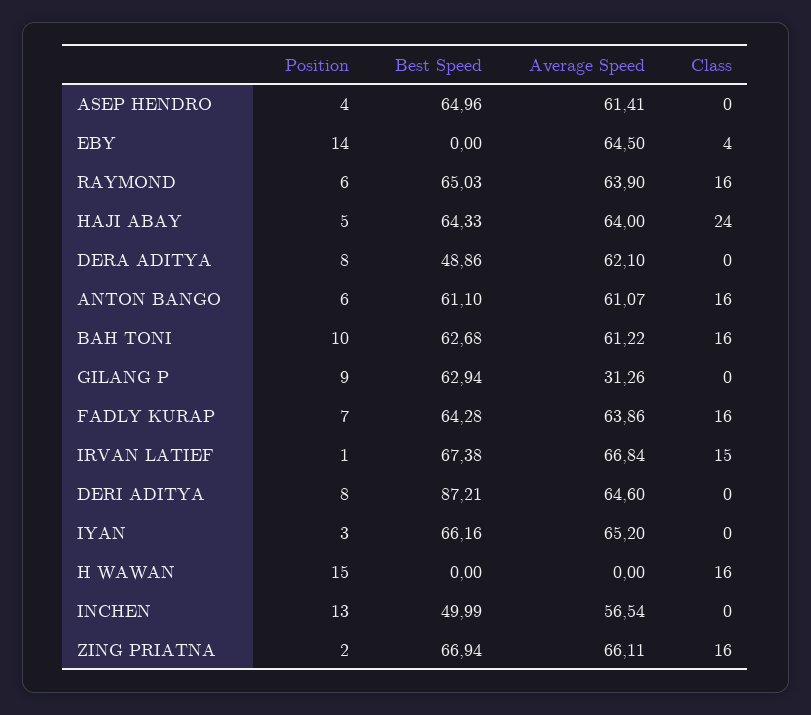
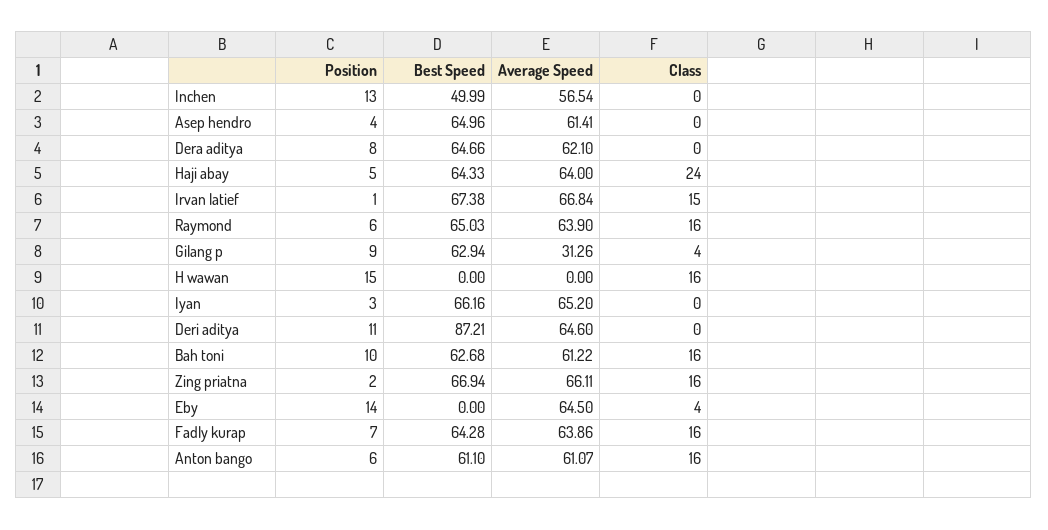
  {
    "Position": {
      "ASEP HENDRO": 4,
      "EBY": 14,
      "RAYMOND": 6,
      "HAJI ABAY": 5,
      "DERA ADITYA": 8,
      "ANTON BANGO": 6,
      "BAH TONI": 10,
      "GILANG P": 9,
      "FADLY KURAP": 7,
      "IRVAN LATIEF": 1,
-     "DERI ADITYA": 8,
+     "DERI ADITYA": 11,
      "IYAN": 3,
      "H WAWAN": 15,
      "INCHEN": 13,
      "ZING PRIATNA": 2
    },
    "Best Speed": {
      "ASEP HENDRO": 64.96,
      "EBY": 0,
      "RAYMOND": 65.03,
      "HAJI ABAY": 64.33,
-     "DERA ADITYA": 48.86,
+     "DERA ADITYA": 64.66,
      "ANTON BANGO": 61.1,
      "BAH TONI": 62.68,
      "GILANG P": 62.94,
      "FADLY KURAP": 64.28,
      "IRVAN LATIEF": 67.38,
      "DERI ADITYA": 87.21,
      "IYAN": 66.16,
      "H WAWAN": 0,
      "INCHEN": 49.99,
      "ZING PRIATNA": 66.94
    },
    "Average Speed": {
      "ASEP HENDRO": 61.41,
      "EBY": 64.5,
      "RAYMOND": 63.9,
      "HAJI ABAY": 64,
      "DERA ADITYA": 62.1,
      "ANTON BANGO": 61.07,
      "BAH TONI": 61.22,
      "GILANG P": 31.26,
      "FADLY KURAP": 63.86,
      "IRVAN LATIEF": 66.84,
      "DERI ADITYA": 64.6,
      "IYAN": 65.2,
      "H WAWAN": 0,
      "INCHEN": 56.54,
      "ZING PRIATNA": 66.11
    },
    "Class": {
      "ASEP HENDRO": 0,
      "EBY": 4,
      "RAYMOND": 16,
      "HAJI ABAY": 24,
      "DERA ADITYA": 0,
      "ANTON BANGO": 16,
      "BAH TONI": 16,
-     "GILANG P": 0,
+     "GILANG P": 4,
      "FADLY KURAP": 16,
      "IRVAN LATIEF": 15,
      "DERI ADITYA": 0,
      "IYAN": 0,
      "H WAWAN": 16,
      "INCHEN": 0,
      "ZING PRIATNA": 16
    }
  }

